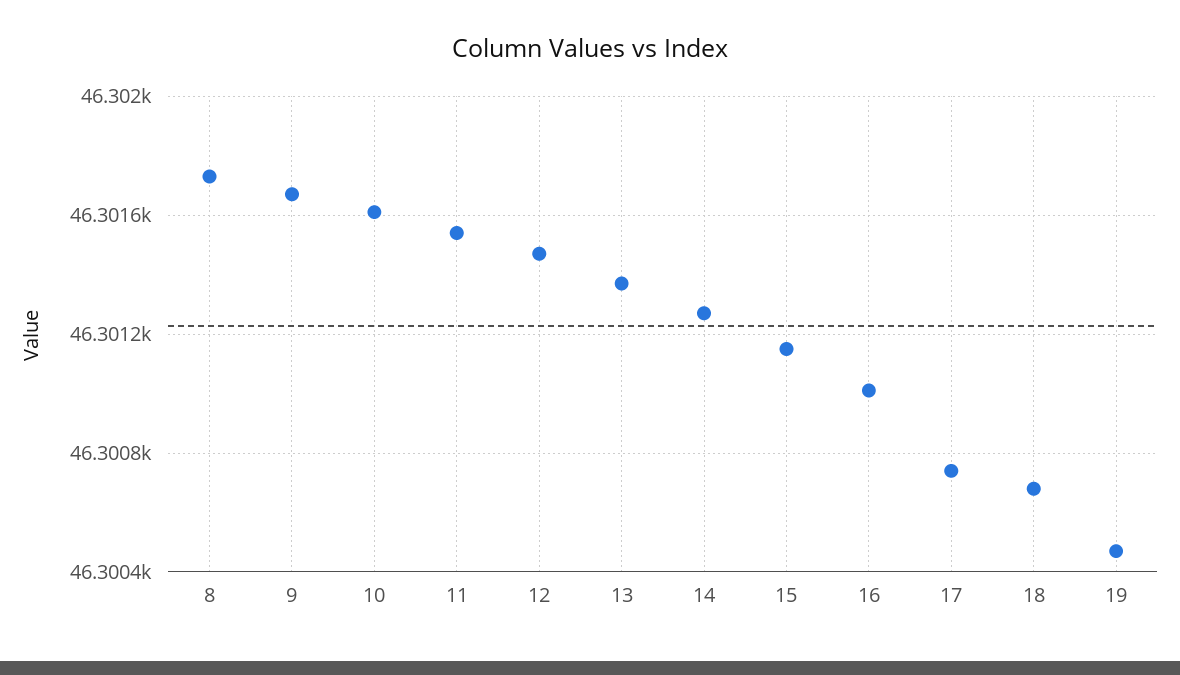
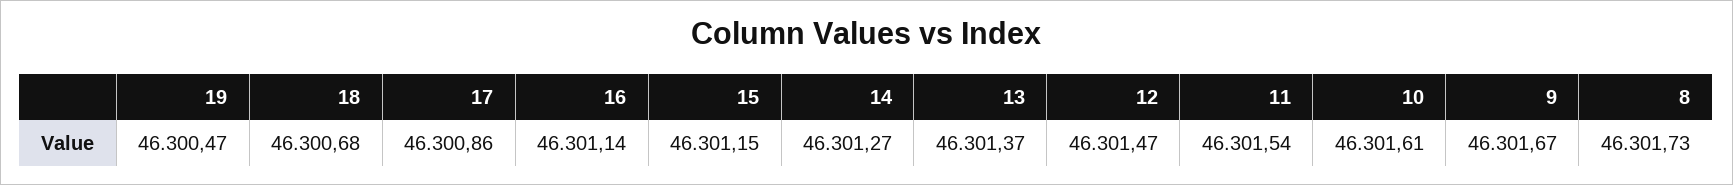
  {
    "8": 46301.73,
    "9": 46301.67,
    "10": 46301.61,
    "11": 46301.54,
    "12": 46301.47,
    "13": 46301.37,
    "14": 46301.27,
    "15": 46301.15,
-   "16": 46301,
+   "16": 46301.14,
-   "17": 46300.75,
+   "17": 46300.86,
    "18": 46300.68,
    "19": 46300.47
  }

